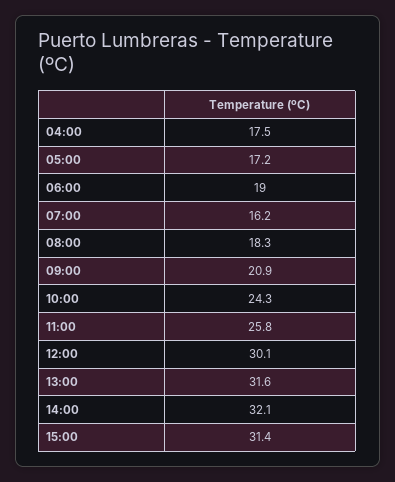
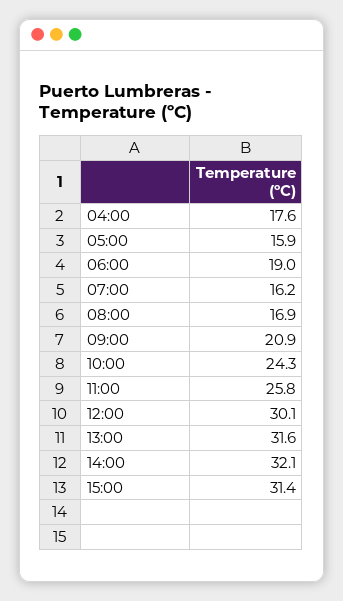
  {
-   "04:00": 17.5,
+   "04:00": 17.6,
-   "05:00": 17.2,
+   "05:00": 15.9,
    "06:00": 19,
    "07:00": 16.2,
-   "08:00": 18.3,
+   "08:00": 16.9,
    "09:00": 20.9,
    "10:00": 24.3,
    "11:00": 25.8,
    "12:00": 30.1,
    "13:00": 31.6,
    "14:00": 32.1,
    "15:00": 31.4
  }

